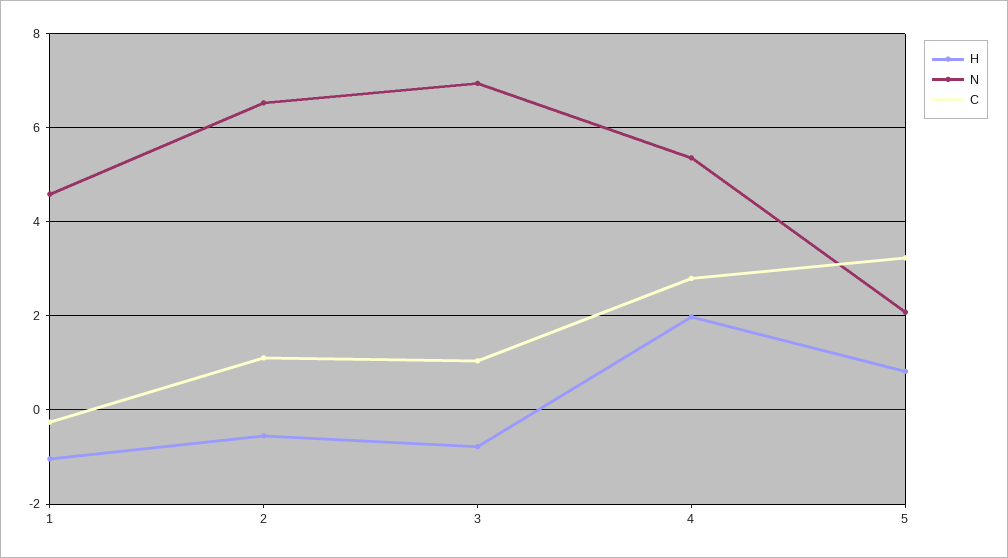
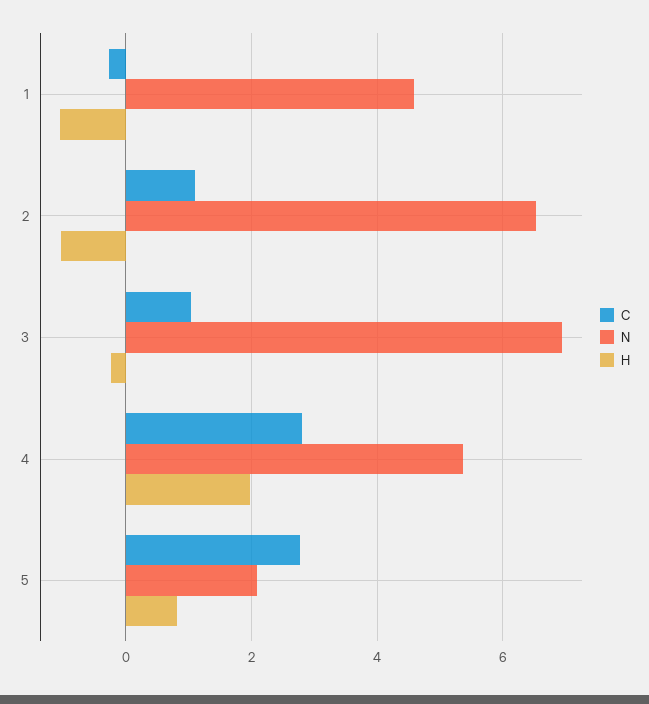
  {
    "H": {
      "1": -1,
-     "2": -0.6,
+     "2": -1,
-     "3": -0.8,
+     "3": -0.2,
      "4": 2,
      "5": 0.8
    },
    "N": {
      "1": 4.6,
      "2": 6.6,
      "3": 7,
      "4": 5.4,
      "5": 2
    },
    "C": {
      "1": -0.2,
      "2": 1.2,
      "3": 1,
      "4": 2.8,
-     "5": 3.2
+     "5": 2.8
    }
  }

